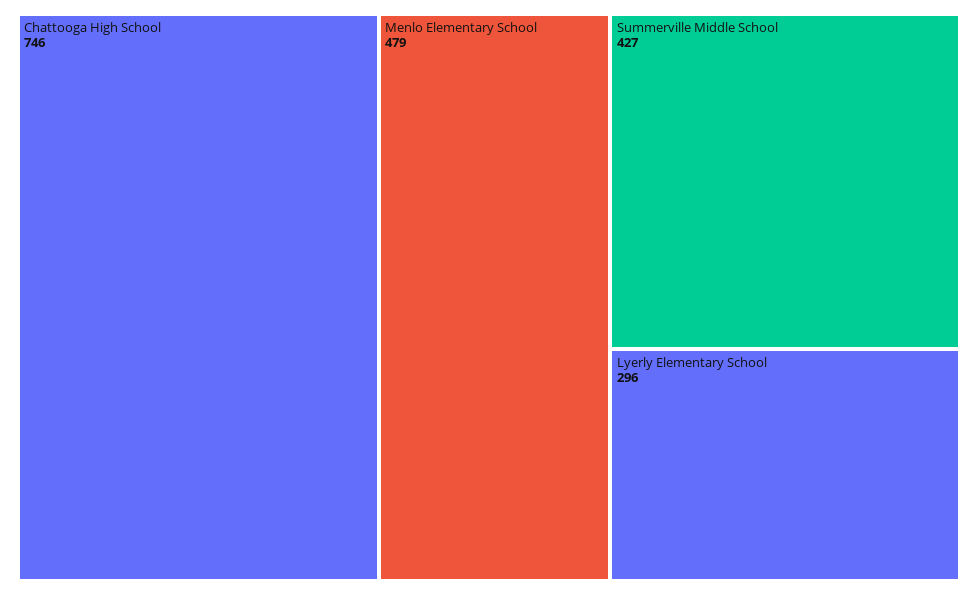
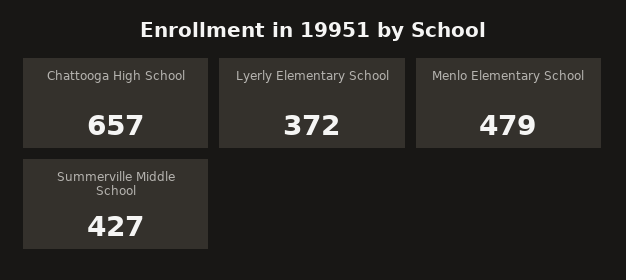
  {
-   "Chattooga High School": 746,
+   "Chattooga High School": 657,
    "Menlo Elementary School": 479,
    "Summerville Middle School": 427,
-   "Lyerly Elementary School": 296
+   "Lyerly Elementary School": 372
  }

